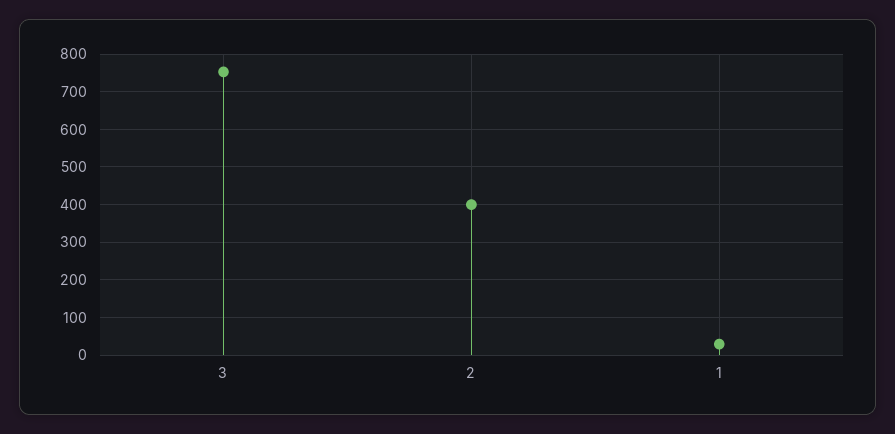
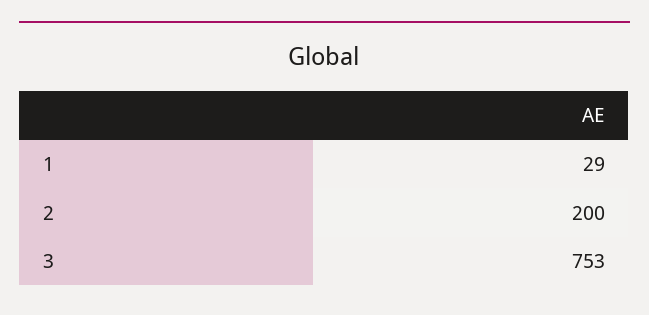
  {
    "3": 753,
-   "2": 400,
+   "2": 200,
    "1": 29
  }

